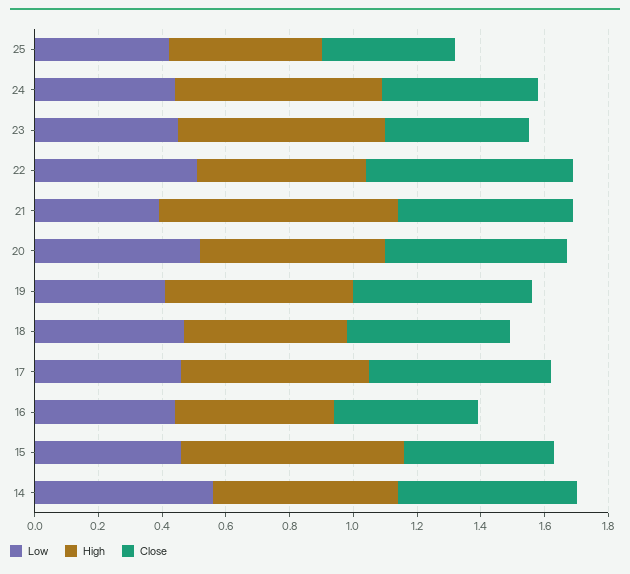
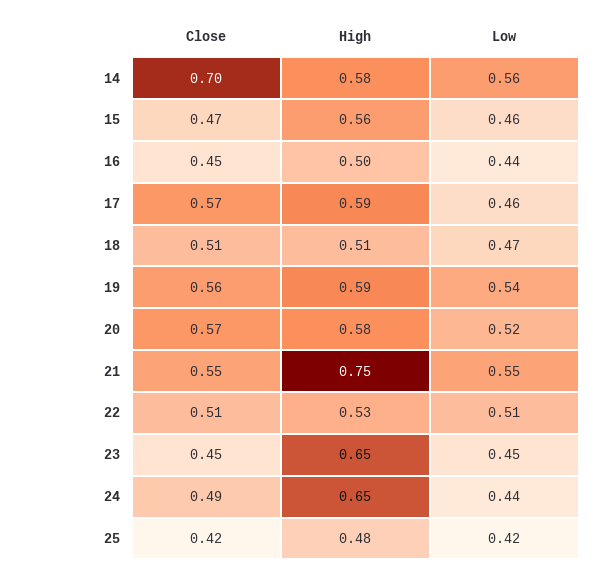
  {
    "Low": {
      "25": 0.42,
      "24": 0.44,
      "23": 0.45,
      "22": 0.51,
-     "21": 0.4,
+     "21": 0.55,
      "20": 0.52,
-     "19": 0.4,
+     "19": 0.54,
      "18": 0.47,
      "17": 0.46,
      "16": 0.44,
      "15": 0.46,
      "14": 0.56
    },
    "High": {
      "25": 0.48,
      "24": 0.65,
      "23": 0.65,
      "22": 0.53,
      "21": 0.75,
      "20": 0.58,
      "19": 0.59,
      "18": 0.51,
      "17": 0.59,
      "16": 0.5,
-     "15": 0.7,
+     "15": 0.56,
      "14": 0.58
    },
    "Close": {
      "25": 0.42,
      "24": 0.49,
      "23": 0.45,
-     "22": 0.65,
+     "22": 0.51,
      "21": 0.55,
      "20": 0.57,
      "19": 0.56,
      "18": 0.51,
      "17": 0.57,
      "16": 0.45,
      "15": 0.47,
-     "14": 0.55
+     "14": 0.7
    }
  }

